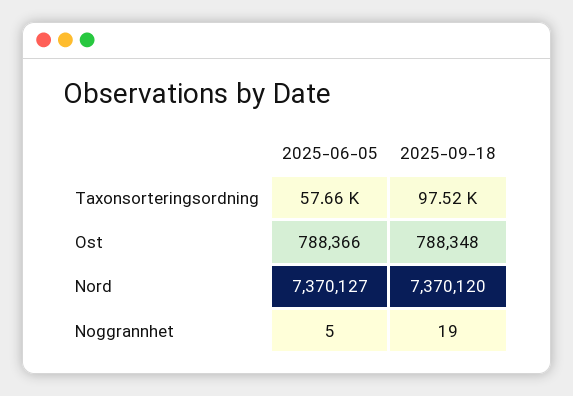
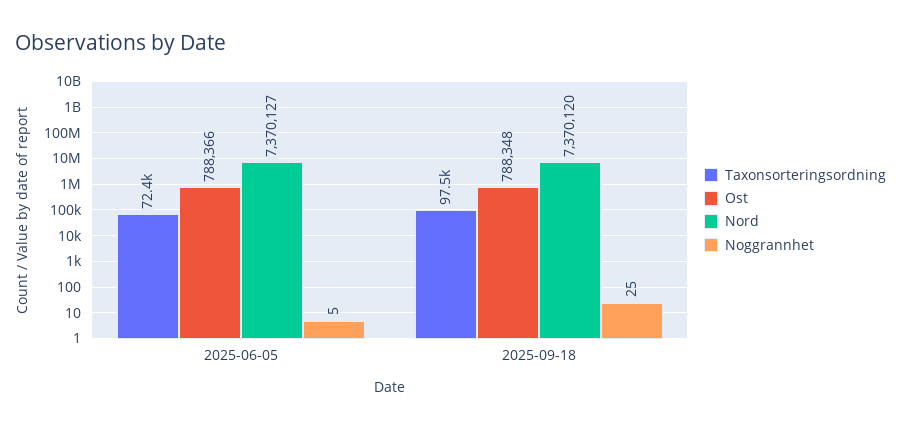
  {
    "Taxonsorteringsordning": {
-     "2025-06-05": 57660,
+     "2025-06-05": 72400,
      "2025-09-18": 97520
    },
    "Ost": {
      "2025-06-05": 788366,
      "2025-09-18": 788348
    },
    "Nord": {
      "2025-06-05": 7370127,
      "2025-09-18": 7370120
    },
    "Noggrannhet": {
      "2025-06-05": 5,
-     "2025-09-18": 19
+     "2025-09-18": 25
    }
  }

